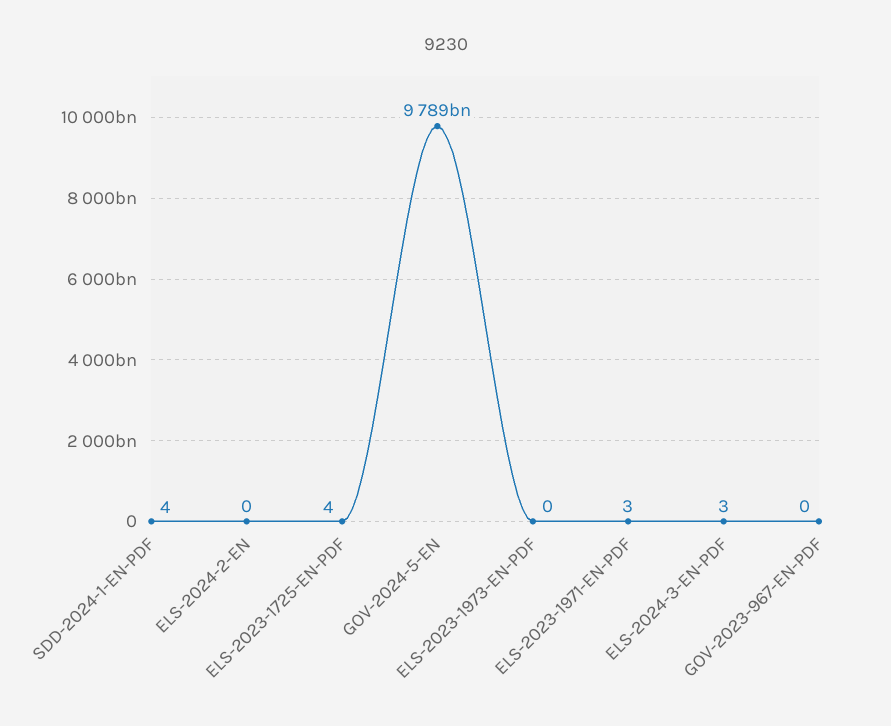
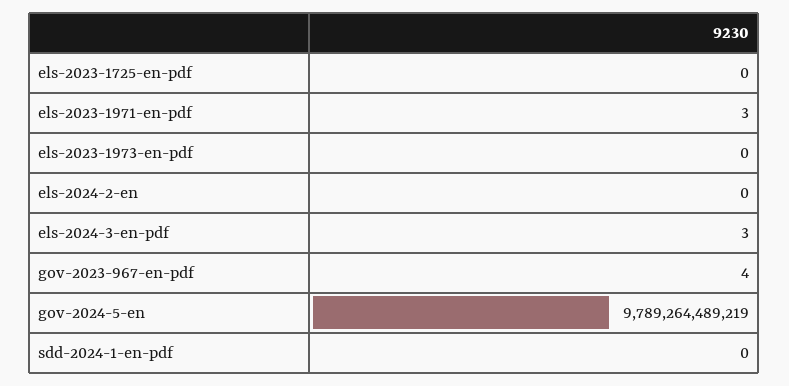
  {
-   "SDD-2024-1-EN-PDF": 4,
+   "SDD-2024-1-EN-PDF": 0,
    "ELS-2024-2-EN": 0,
-   "ELS-2023-1725-EN-PDF": 4,
+   "ELS-2023-1725-EN-PDF": 0,
    "GOV-2024-5-EN": 9789264489219,
    "ELS-2023-1973-EN-PDF": 0,
    "ELS-2023-1971-EN-PDF": 3,
    "ELS-2024-3-EN-PDF": 3,
-   "GOV-2023-967-EN-PDF": 0
+   "GOV-2023-967-EN-PDF": 4
  }

